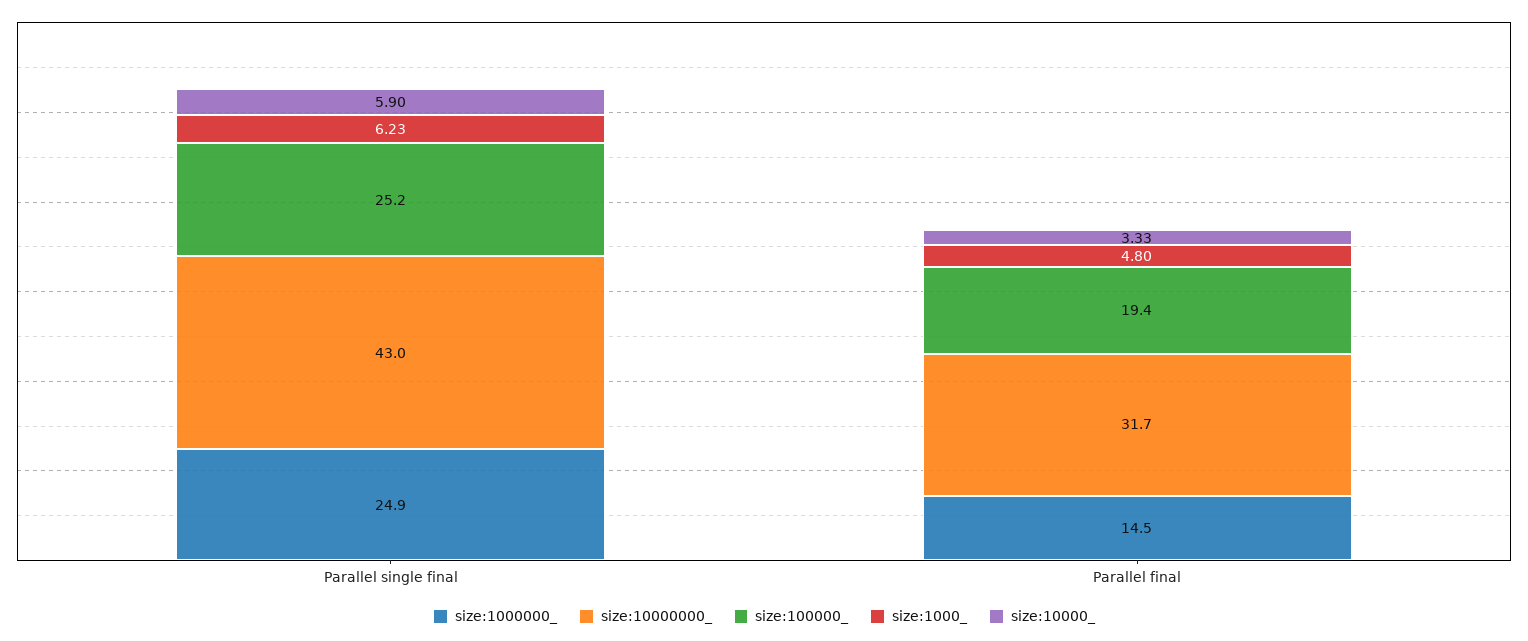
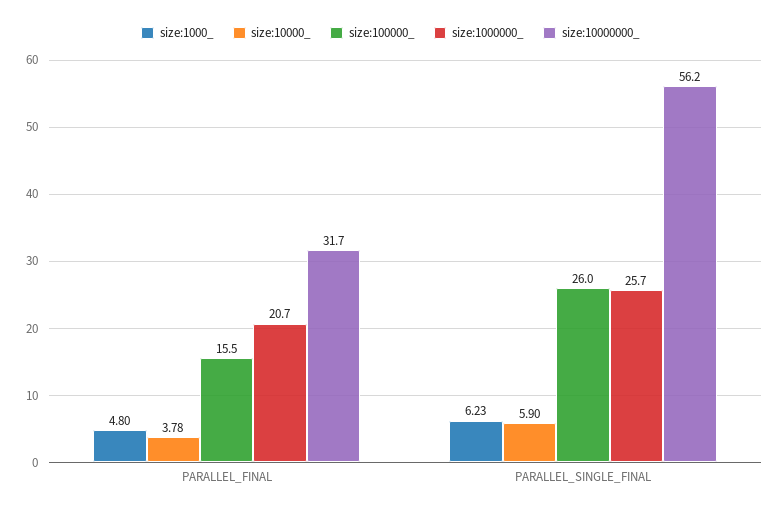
  {
    "size:1000000_": {
-     "Parallel single final": 24.9,
+     "Parallel single final": 25.7,
-     "Parallel final": 14.5
+     "Parallel final": 20.7
    },
    "size:10000000_": {
-     "Parallel single final": 43,
+     "Parallel single final": 56.2,
      "Parallel final": 31.7
    },
    "size:100000_": {
-     "Parallel single final": 25.2,
+     "Parallel single final": 26,
-     "Parallel final": 19.4
+     "Parallel final": 15.5
    },
    "size:1000_": {
      "Parallel single final": 6.23,
      "Parallel final": 4.8
    },
    "size:10000_": {
      "Parallel single final": 5.9,
-     "Parallel final": 3.33
+     "Parallel final": 3.78
    }
  }

